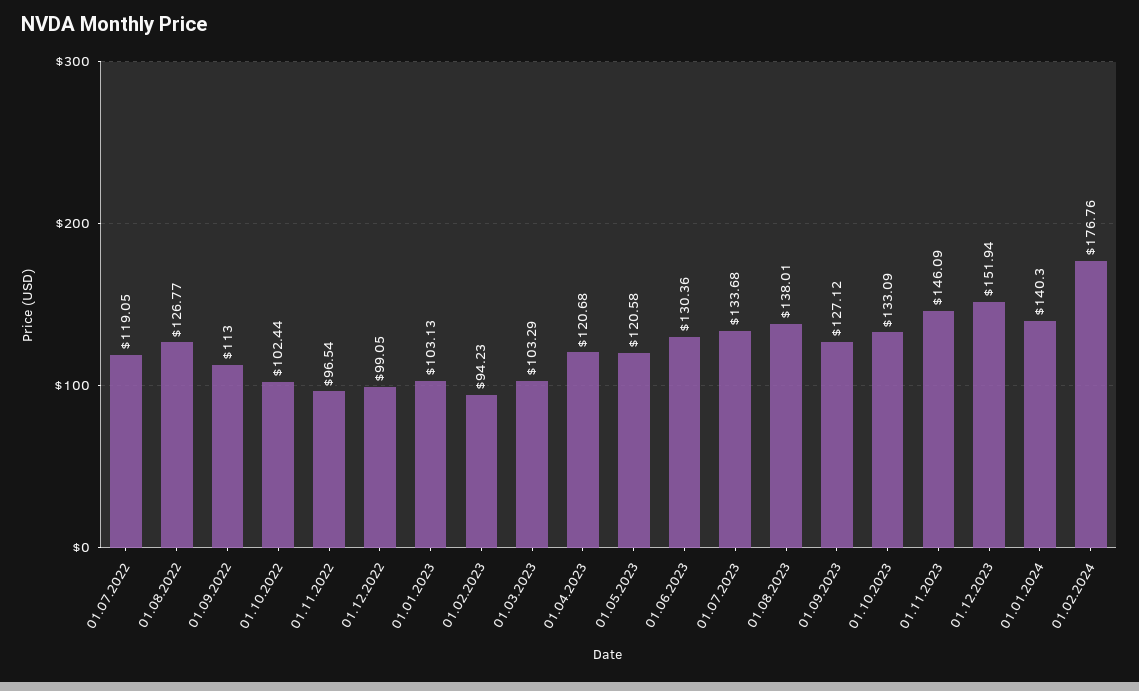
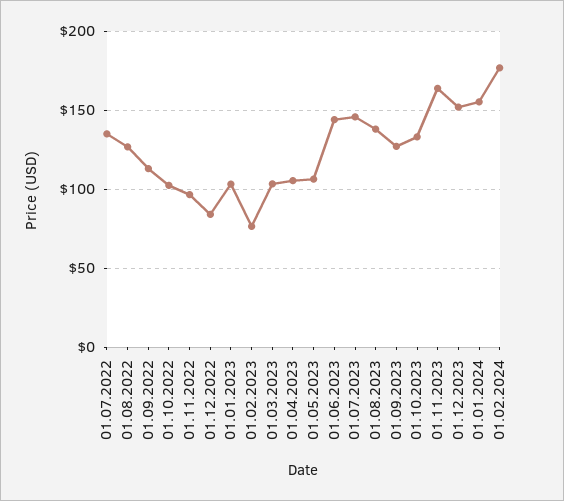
  {
-   "01.07.2022": 119.05,
+   "01.07.2022": 135,
    "01.08.2022": 126.77,
    "01.09.2022": 113,
    "01.10.2022": 102.44,
    "01.11.2022": 96.54,
-   "01.12.2022": 99.05,
+   "01.12.2022": 85,
    "01.01.2023": 103.13,
-   "01.02.2023": 94.23,
+   "01.02.2023": 75,
    "01.03.2023": 103.29,
-   "01.04.2023": 120.68,
+   "01.04.2023": 105,
-   "01.05.2023": 120.58,
+   "01.05.2023": 105,
-   "01.06.2023": 130.36,
+   "01.06.2023": 145,
-   "01.07.2023": 133.68,
+   "01.07.2023": 145,
    "01.08.2023": 138.01,
    "01.09.2023": 127.12,
    "01.10.2023": 133.09,
-   "01.11.2023": 146.09,
+   "01.11.2023": 165,
    "01.12.2023": 151.94,
-   "01.01.2024": 140.3,
+   "01.01.2024": 155,
    "01.02.2024": 176.76
  }

